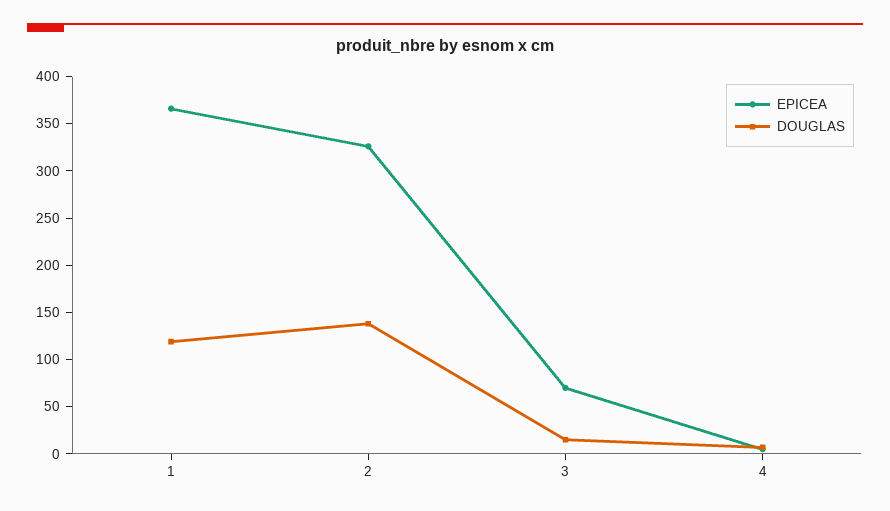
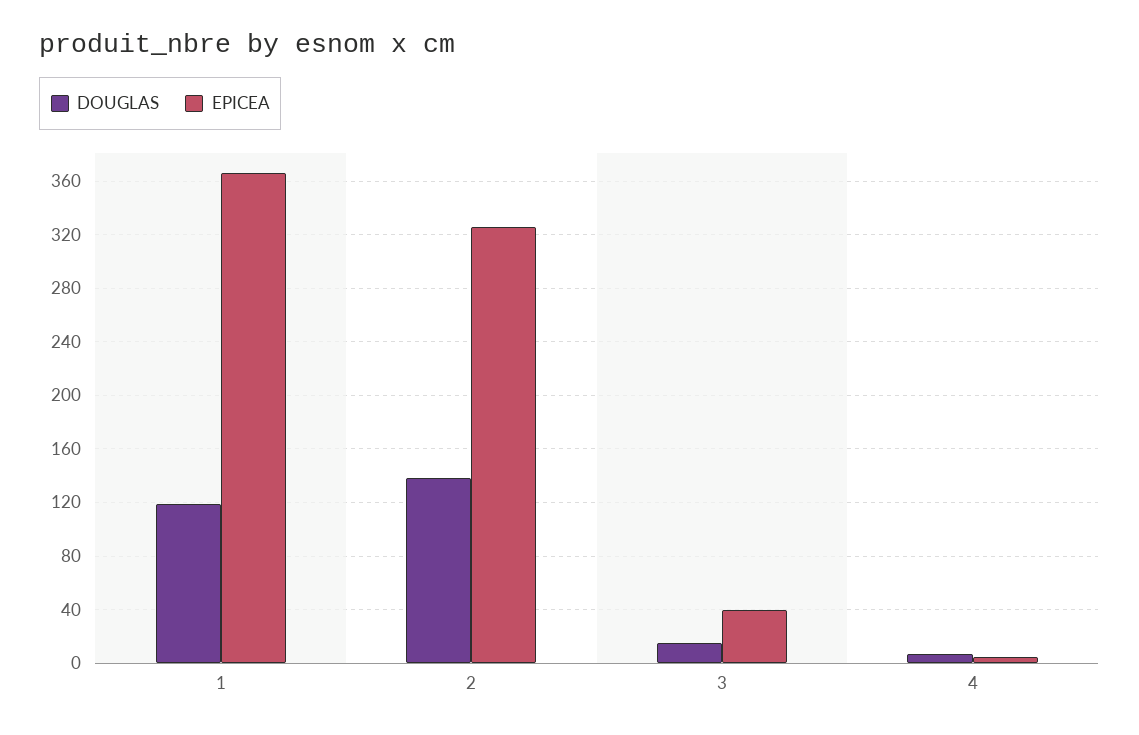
  {
    "EPICEA": {
      "1": 365,
      "2": 325,
-     "3": 70,
+     "3": 40,
      "4": 5
    },
    "DOUGLAS": {
      "1": 120,
      "2": 140,
      "3": 15,
      "4": 5
    }
  }

